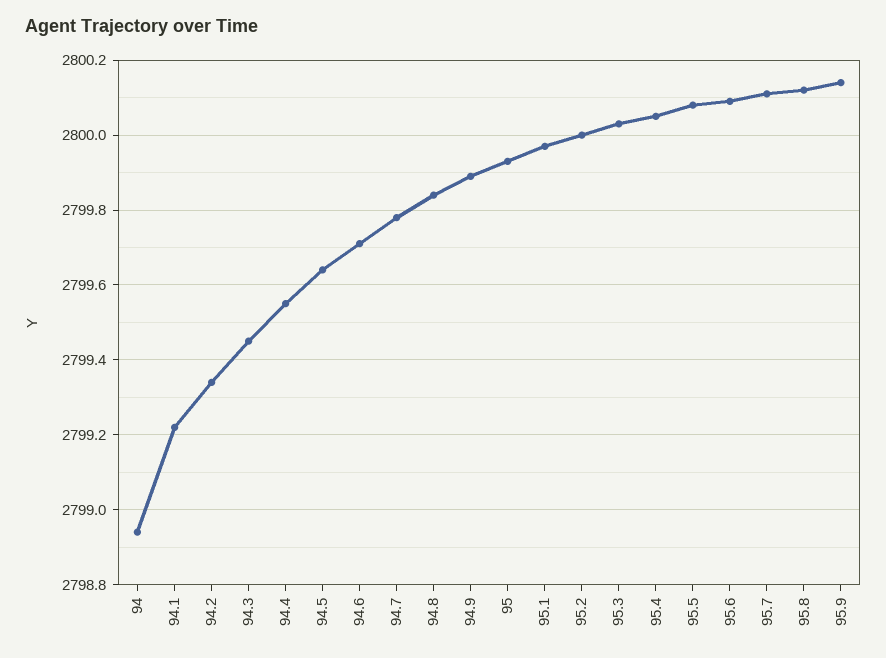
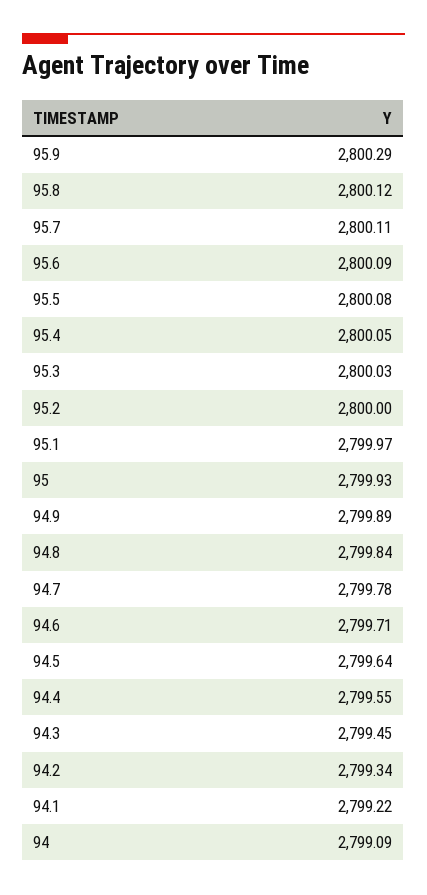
  {
-   "94": 2798.95,
+   "94": 2799.09,
    "94.1": 2799.22,
    "94.2": 2799.34,
    "94.3": 2799.45,
    "94.4": 2799.55,
    "94.5": 2799.64,
    "94.6": 2799.71,
    "94.7": 2799.78,
    "94.8": 2799.84,
    "94.9": 2799.89,
    "95": 2799.93,
    "95.1": 2799.97,
    "95.2": 2800,
    "95.3": 2800.03,
    "95.4": 2800.05,
    "95.5": 2800.08,
    "95.6": 2800.09,
    "95.7": 2800.11,
    "95.8": 2800.12,
-   "95.9": 2800.15
+   "95.9": 2800.29
  }

